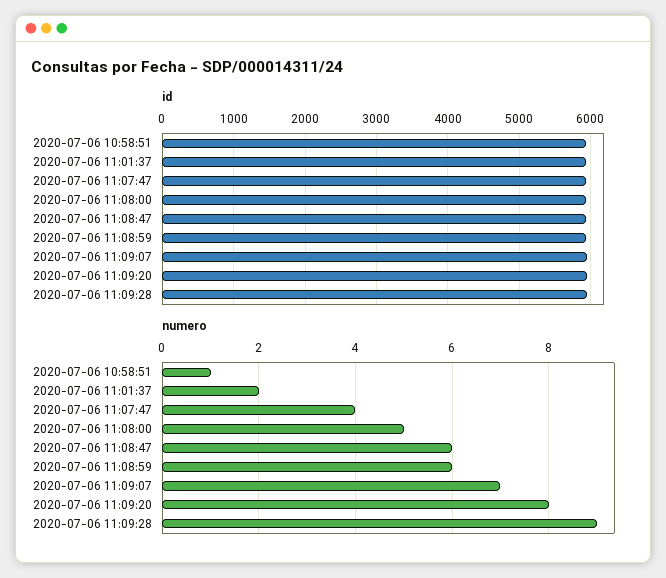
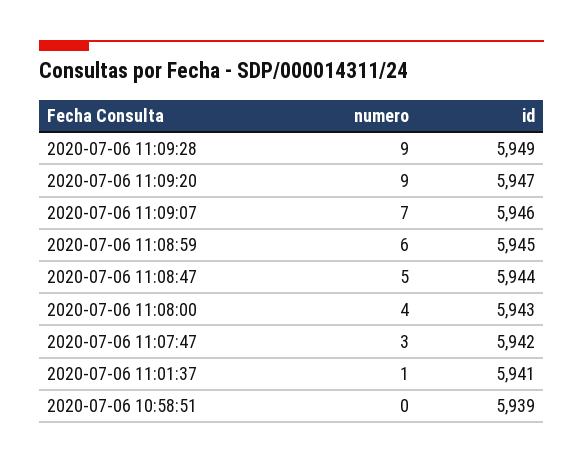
  {
    "id": {
      "2020-07-06 10:58:51": 5939,
      "2020-07-06 11:01:37": 5941,
      "2020-07-06 11:07:47": 5942,
      "2020-07-06 11:08:00": 5943,
      "2020-07-06 11:08:47": 5944,
      "2020-07-06 11:08:59": 5945,
      "2020-07-06 11:09:07": 5946,
      "2020-07-06 11:09:20": 5947,
      "2020-07-06 11:09:28": 5949
    },
    "numero": {
-     "2020-07-06 10:58:51": 1,
+     "2020-07-06 10:58:51": 0,
-     "2020-07-06 11:01:37": 2,
+     "2020-07-06 11:01:37": 1,
-     "2020-07-06 11:07:47": 4,
+     "2020-07-06 11:07:47": 3,
-     "2020-07-06 11:08:00": 5,
+     "2020-07-06 11:08:00": 4,
-     "2020-07-06 11:08:47": 6,
+     "2020-07-06 11:08:47": 5,
      "2020-07-06 11:08:59": 6,
      "2020-07-06 11:09:07": 7,
-     "2020-07-06 11:09:20": 8,
+     "2020-07-06 11:09:20": 9,
      "2020-07-06 11:09:28": 9
    }
  }

